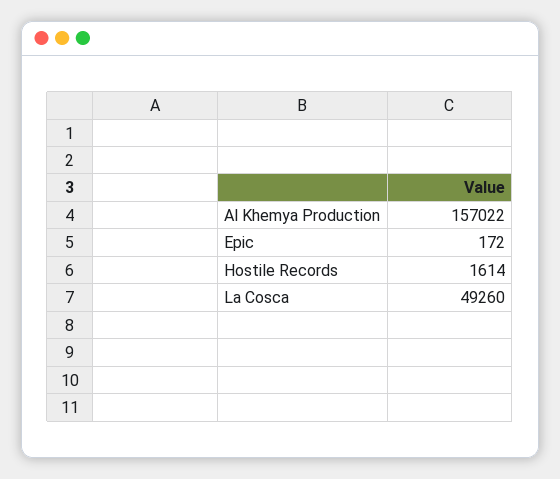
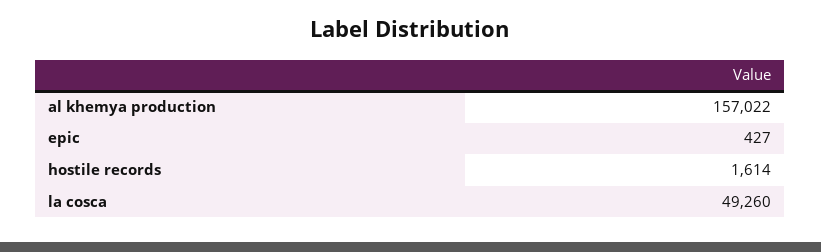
  {
    "Al Khemya Production": 157022,
-   "Epic": 172,
+   "Epic": 427,
    "Hostile Records": 1614,
    "La Cosca": 49260
  }

